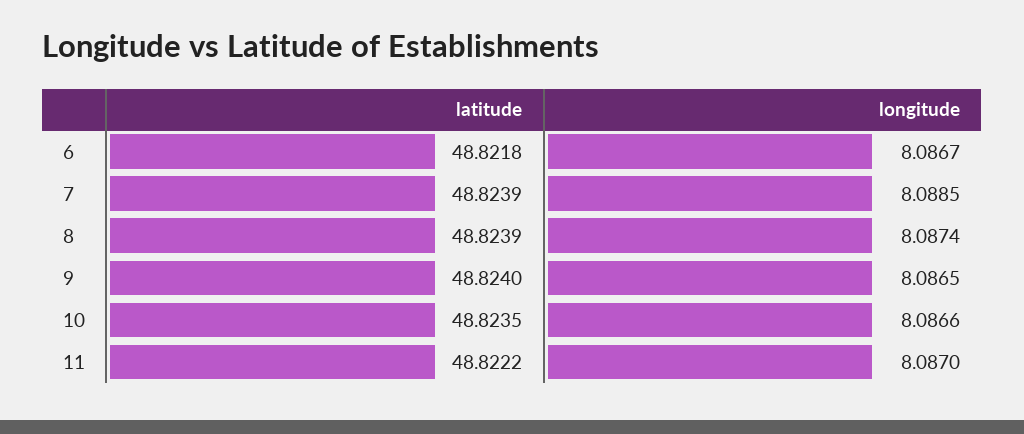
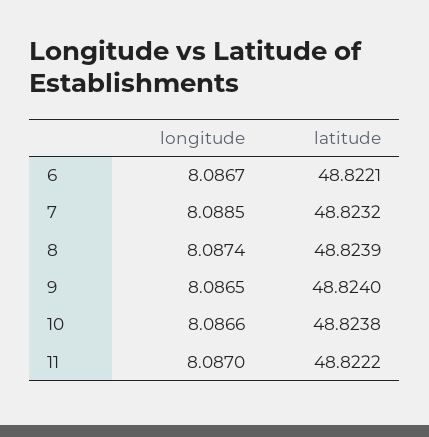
  {
    "latitude": {
-     "6": 48.8218,
+     "6": 48.8221,
-     "7": 48.8239,
+     "7": 48.8232,
      "8": 48.8239,
      "9": 48.824,
-     "10": 48.8235,
+     "10": 48.8238,
      "11": 48.8222
    },
    "longitude": {
      "6": 8.0867,
      "7": 8.0885,
      "8": 8.0874,
      "9": 8.0865,
      "10": 8.0866,
      "11": 8.087
    }
  }

